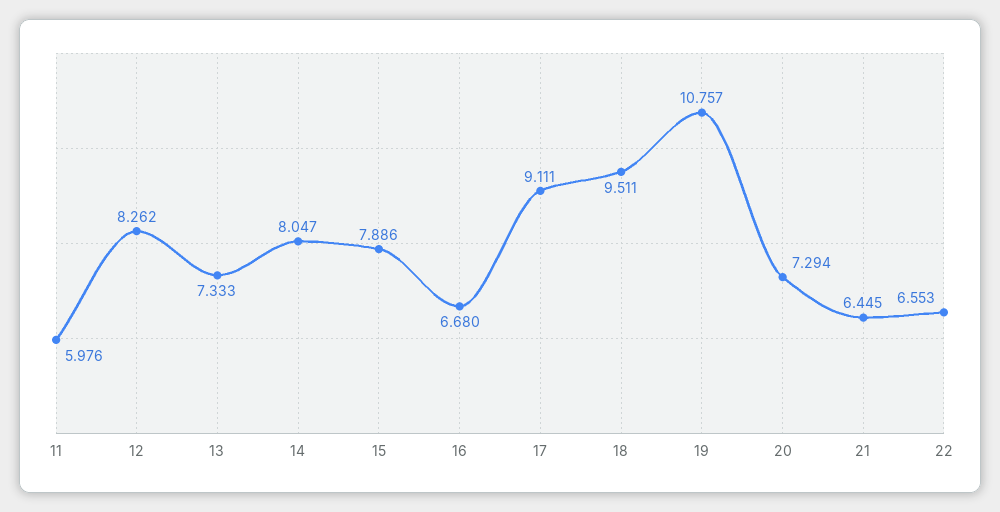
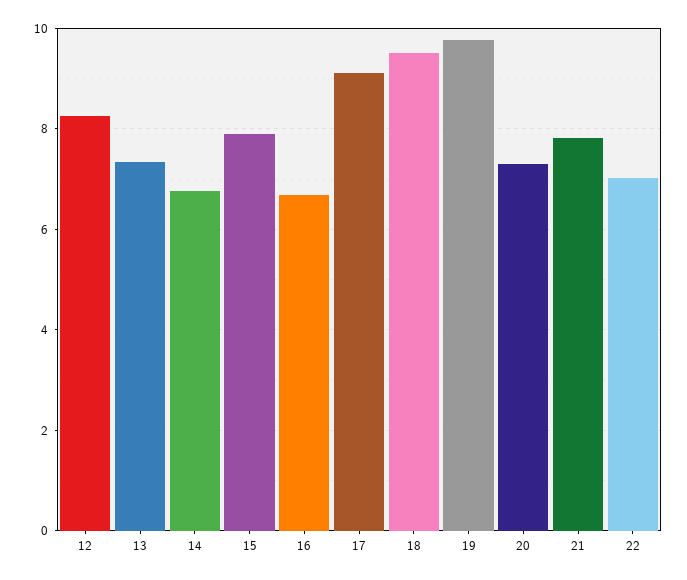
  {
-   "11": 5.976,
    "12": 8.262,
    "13": 7.333,
-   "14": 8.047,
+   "14": 6.8,
    "15": 7.886,
    "16": 6.68,
    "17": 9.111,
    "18": 9.511,
-   "19": 10.757,
+   "19": 9.8,
    "20": 7.294,
-   "21": 6.445,
+   "21": 7.8,
-   "22": 6.553
+   "22": 7
  }

